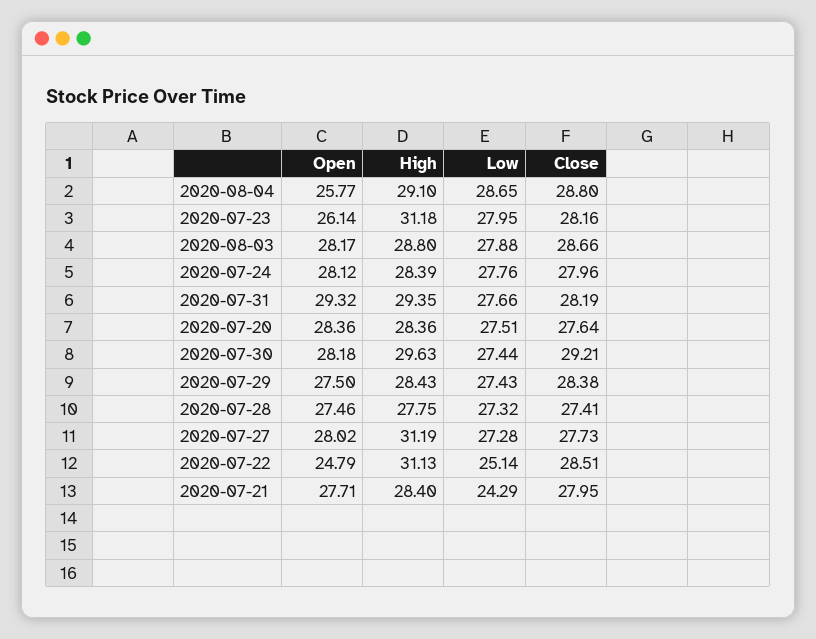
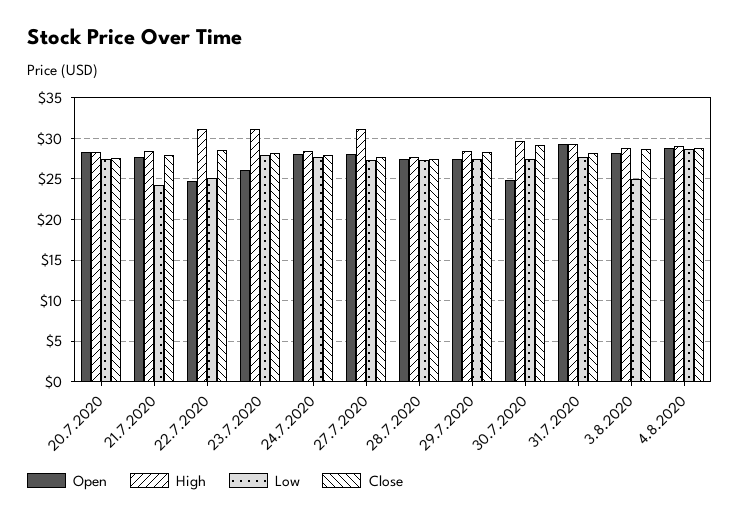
  {
    "Open": {
-     "2020-08-04": 25.77,
+     "2020-08-04": 29,
      "2020-07-23": 26.14,
      "2020-08-03": 28.17,
      "2020-07-24": 28.12,
      "2020-07-31": 29.32,
      "2020-07-20": 28.36,
-     "2020-07-30": 28.18,
+     "2020-07-30": 25,
      "2020-07-29": 27.5,
      "2020-07-28": 27.46,
      "2020-07-27": 28.02,
      "2020-07-22": 24.79,
      "2020-07-21": 27.71
    },
    "High": {
      "2020-08-04": 29.1,
      "2020-07-23": 31.18,
      "2020-08-03": 28.8,
      "2020-07-24": 28.39,
      "2020-07-31": 29.35,
      "2020-07-20": 28.36,
      "2020-07-30": 29.63,
      "2020-07-29": 28.43,
      "2020-07-28": 27.75,
      "2020-07-27": 31.19,
      "2020-07-22": 31.13,
      "2020-07-21": 28.4
    },
    "Low": {
      "2020-08-04": 28.65,
      "2020-07-23": 27.95,
-     "2020-08-03": 27.88,
+     "2020-08-03": 25,
      "2020-07-24": 27.76,
      "2020-07-31": 27.66,
      "2020-07-20": 27.51,
      "2020-07-30": 27.44,
      "2020-07-29": 27.43,
      "2020-07-28": 27.32,
      "2020-07-27": 27.28,
      "2020-07-22": 25.14,
      "2020-07-21": 24.29
    },
    "Close": {
      "2020-08-04": 28.8,
      "2020-07-23": 28.16,
      "2020-08-03": 28.66,
      "2020-07-24": 27.96,
      "2020-07-31": 28.19,
      "2020-07-20": 27.64,
      "2020-07-30": 29.21,
      "2020-07-29": 28.38,
      "2020-07-28": 27.41,
      "2020-07-27": 27.73,
      "2020-07-22": 28.51,
      "2020-07-21": 27.95
    }
  }

